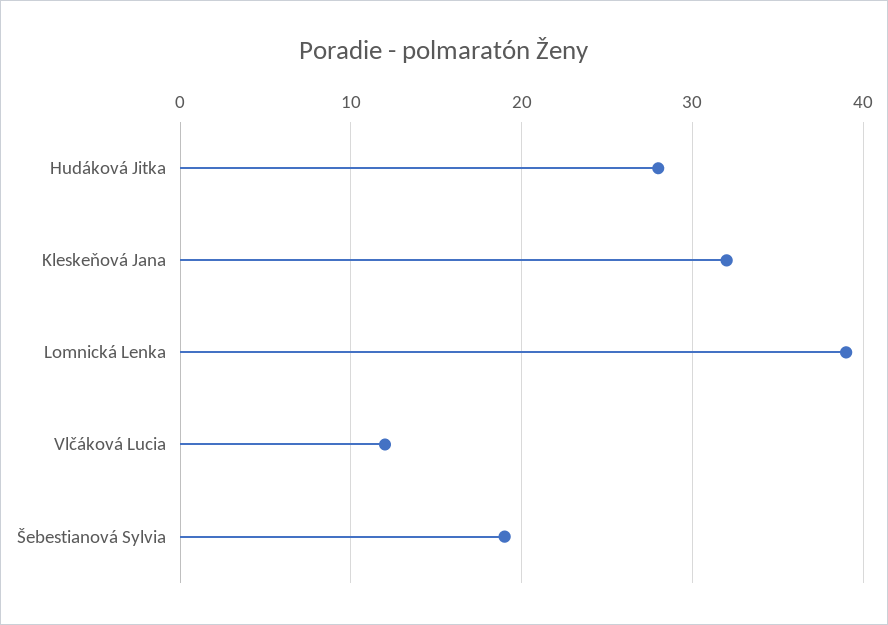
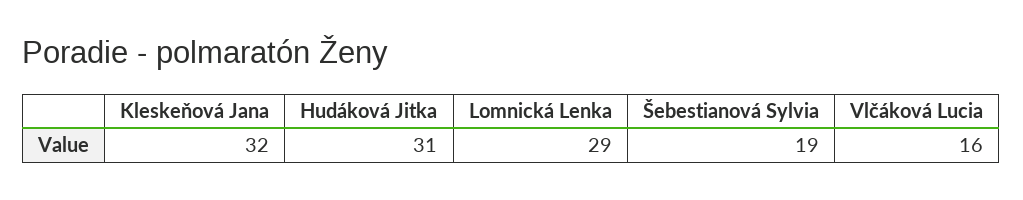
  {
-   "Hudáková Jitka": 28,
+   "Hudáková Jitka": 31,
    "Kleskeňová Jana": 32,
-   "Lomnická Lenka": 39,
+   "Lomnická Lenka": 29,
-   "Vlčáková Lucia": 12,
+   "Vlčáková Lucia": 16,
    "Šebestianová Sylvia": 19
  }

